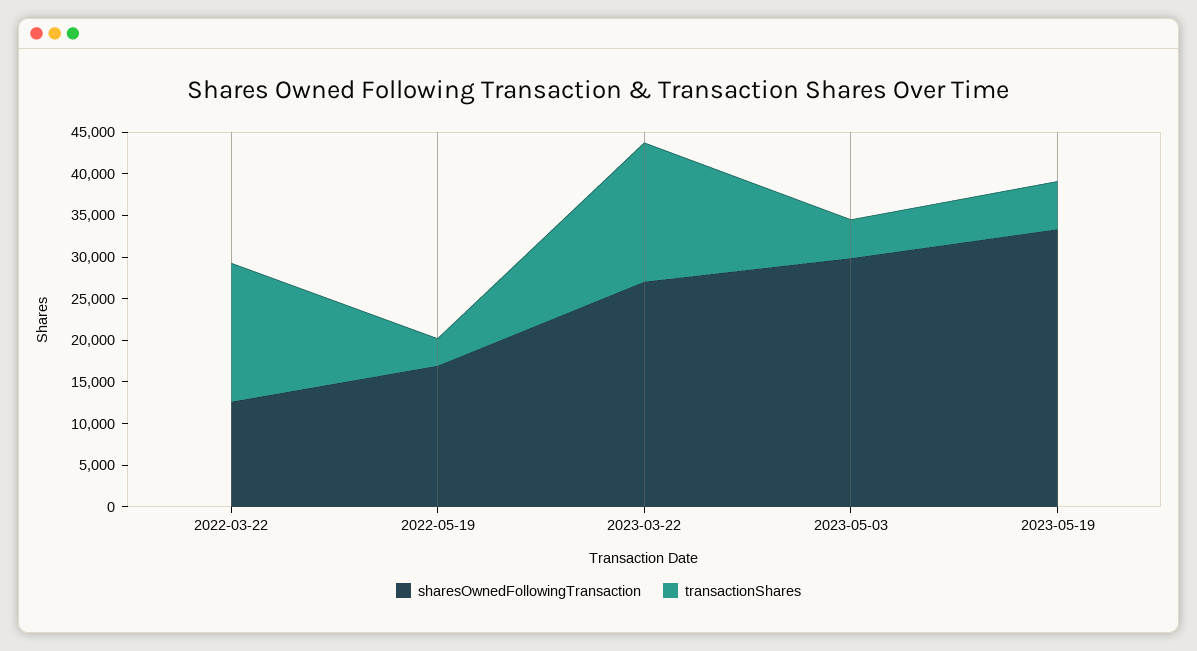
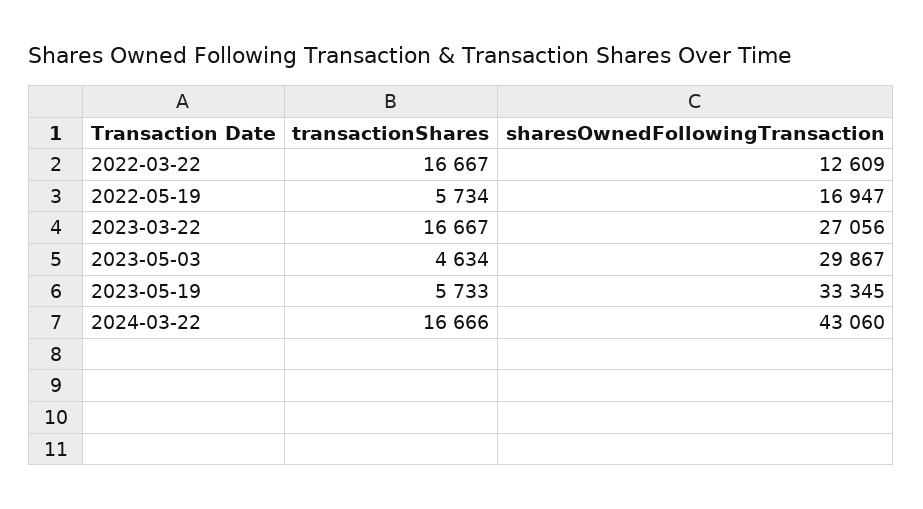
  {
    "sharesOwnedFollowingTransaction": {
      "2022-03-22": 12609,
      "2022-05-19": 16947,
      "2023-03-22": 27056,
      "2023-05-03": 29867,
-     "2023-05-19": 33345
+     "2023-05-19": 33345,
+     "2024-03-22": 43060
    },
    "transactionShares": {
      "2022-03-22": 16667,
-     "2022-05-19": 3000,
+     "2022-05-19": 5734,
      "2023-03-22": 16667,
      "2023-05-03": 4634,
-     "2023-05-19": 5733
+     "2023-05-19": 5733,
+     "2024-03-22": 16666
    }
  }

